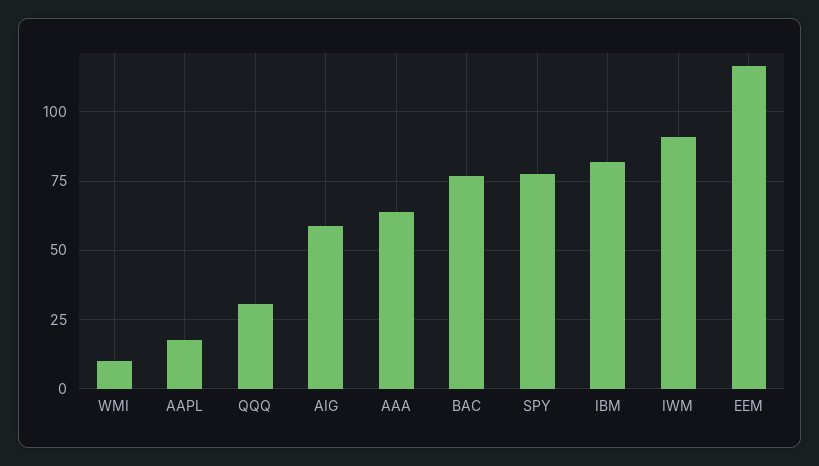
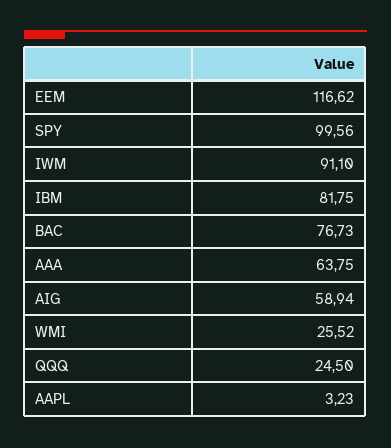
  {
-   "WMI": 10,
+   "WMI": 25.52,
-   "AAPL": 17.5,
+   "AAPL": 3.23,
-   "QQQ": 30,
+   "QQQ": 24.5,
    "AIG": 58.94,
    "AAA": 63.75,
    "BAC": 76.73,
-   "SPY": 77.5,
+   "SPY": 99.56,
    "IBM": 81.75,
    "IWM": 91.1,
    "EEM": 116.62
  }

